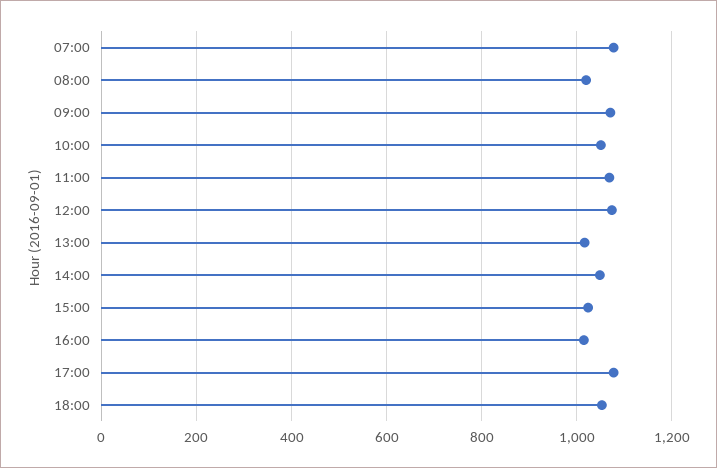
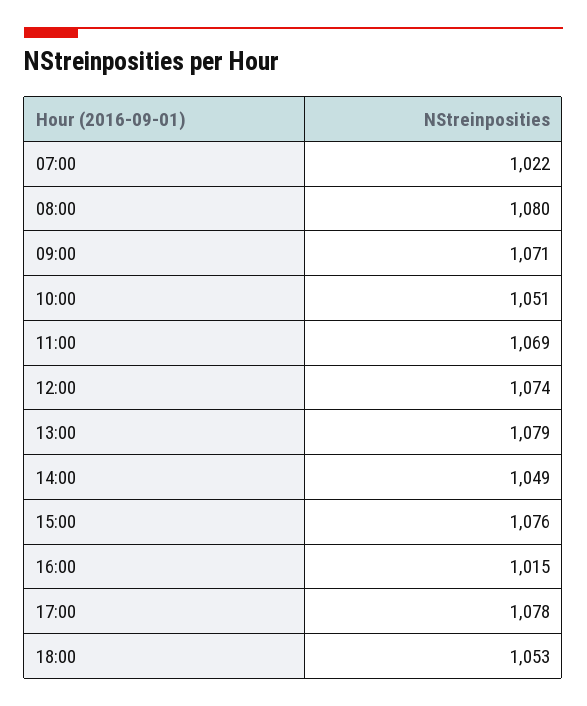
  {
-   "07:00": 1080,
+   "07:00": 1022,
-   "08:00": 1020,
+   "08:00": 1080,
    "09:00": 1071,
    "10:00": 1051,
    "11:00": 1069,
    "12:00": 1074,
-   "13:00": 1020,
+   "13:00": 1079,
    "14:00": 1049,
-   "15:00": 1020,
+   "15:00": 1076,
    "16:00": 1015,
    "17:00": 1078,
    "18:00": 1053
  }

